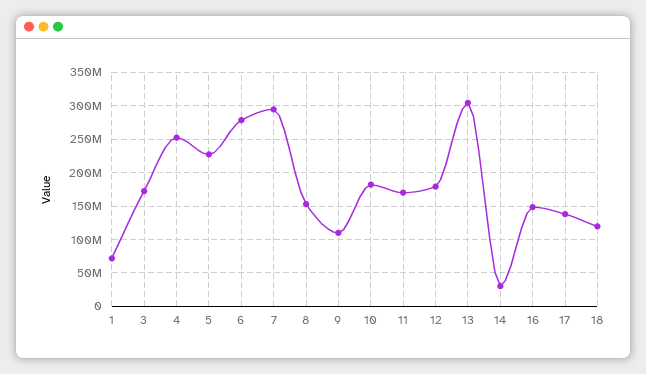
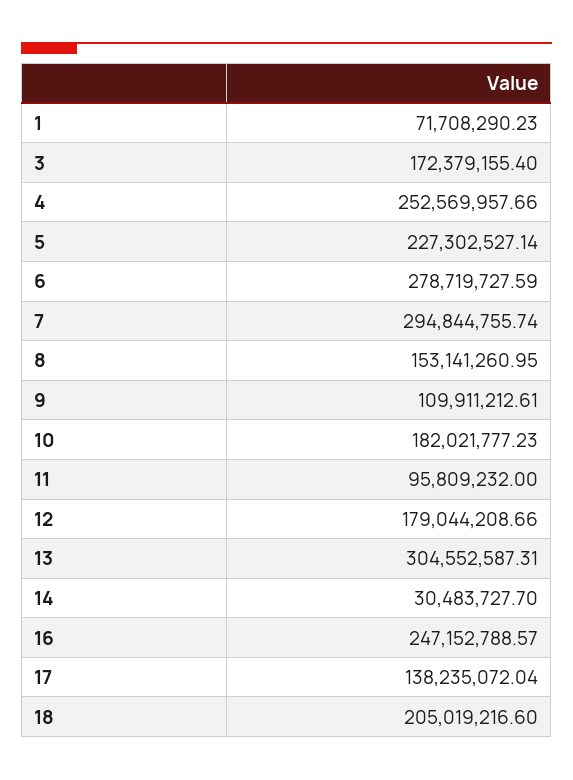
  {
    "1": 71708290.23,
    "3": 172379155.4,
    "4": 252569957.66,
    "5": 227302527.14,
    "6": 278719727.59,
    "7": 294844755.74,
    "8": 153141260.95,
    "9": 109911212.61,
    "10": 182021777.23,
-   "11": 170000000,
+   "11": 95809232,
    "12": 179044208.66,
    "13": 304552587.31,
    "14": 30483727.7,
-   "16": 150000000,
+   "16": 247152788.57,
    "17": 138235072.04,
-   "18": 120000000
+   "18": 205019216.6
  }

